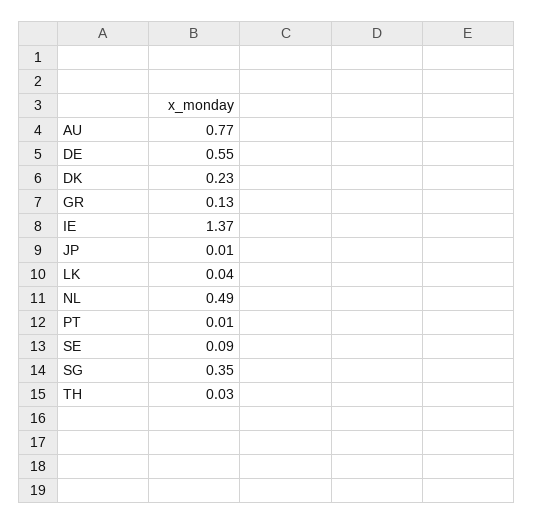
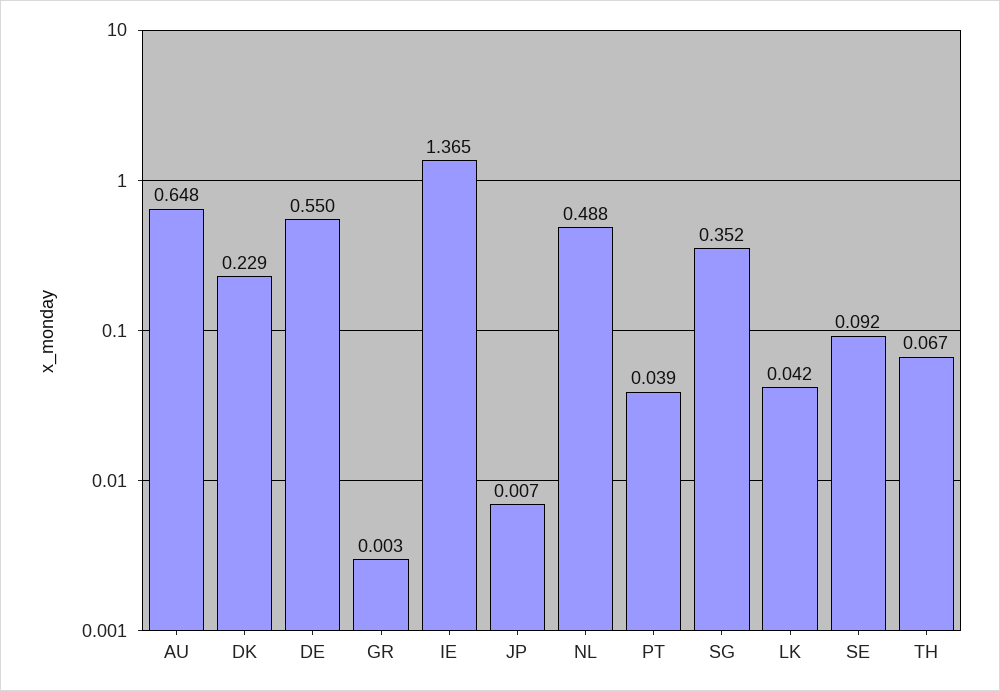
  {
-   "AU": 0.77,
+   "AU": 0.648,
    "DE": 0.55,
    "DK": 0.229,
-   "GR": 0.13,
+   "GR": 0.003,
    "IE": 1.365,
    "JP": 0.007,
    "LK": 0.042,
    "NL": 0.488,
-   "PT": 0.01,
+   "PT": 0.039,
    "SE": 0.092,
    "SG": 0.352,
-   "TH": 0.03
+   "TH": 0.067
  }

